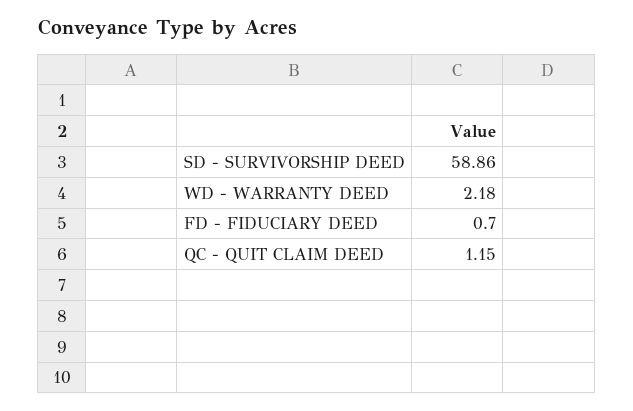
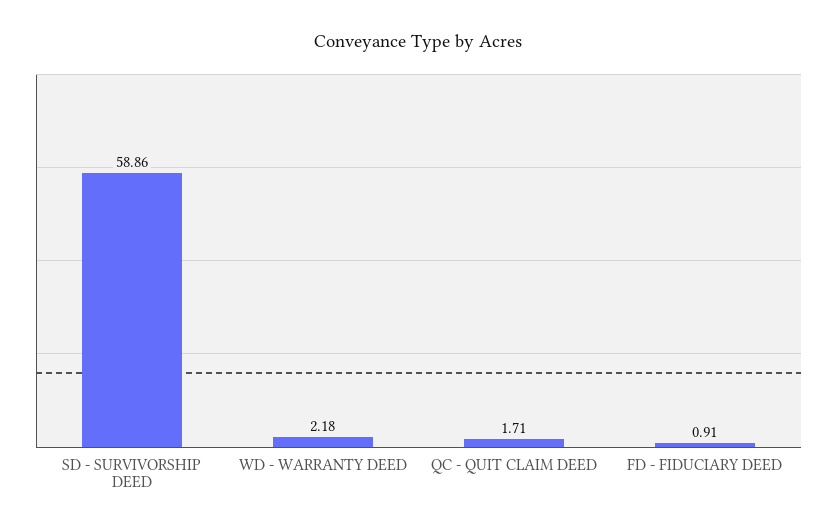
  {
    "SD - SURVIVORSHIP DEED": 58.86,
    "WD - WARRANTY DEED": 2.18,
-   "FD - FIDUCIARY DEED": 0.7,
+   "FD - FIDUCIARY DEED": 0.91,
-   "QC - QUIT CLAIM DEED": 1.15
+   "QC - QUIT CLAIM DEED": 1.71
  }

